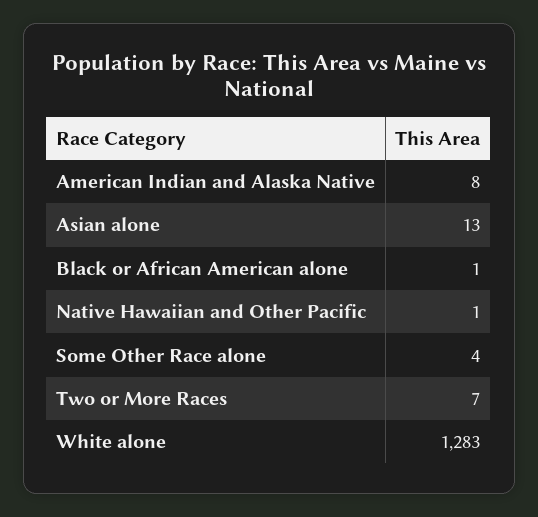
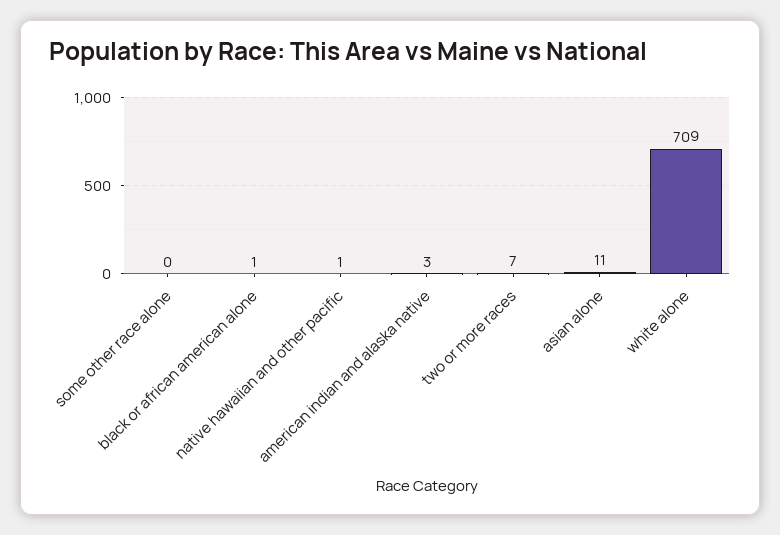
  {
-   "American Indian and Alaska Native": 8,
+   "American Indian and Alaska Native": 3,
-   "Asian alone": 13,
+   "Asian alone": 11,
    "Black or African American alone": 1,
    "Native Hawaiian and Other Pacific": 1,
-   "Some Other Race alone": 4,
+   "Some Other Race alone": 0,
    "Two or More Races": 7,
-   "White alone": 1283
+   "White alone": 709
  }

